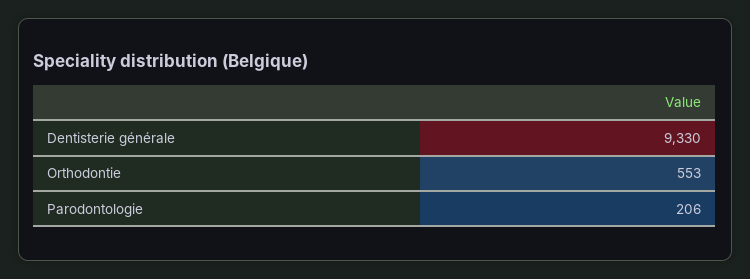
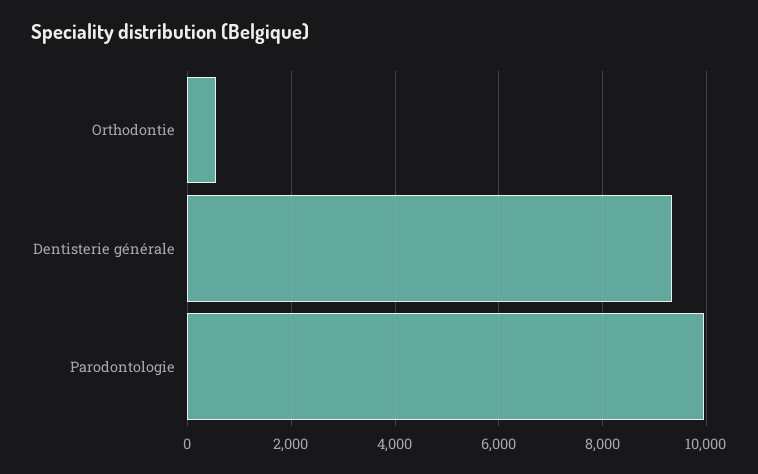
  {
    "Dentisterie générale": 9330,
    "Orthodontie": 553,
-   "Parodontologie": 206
+   "Parodontologie": 10000
  }

